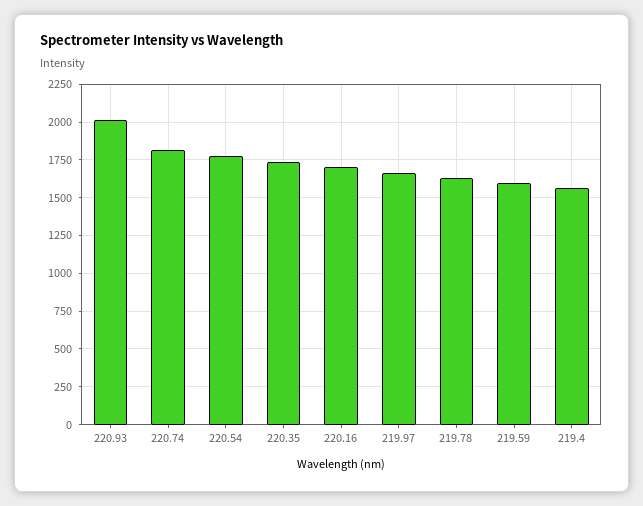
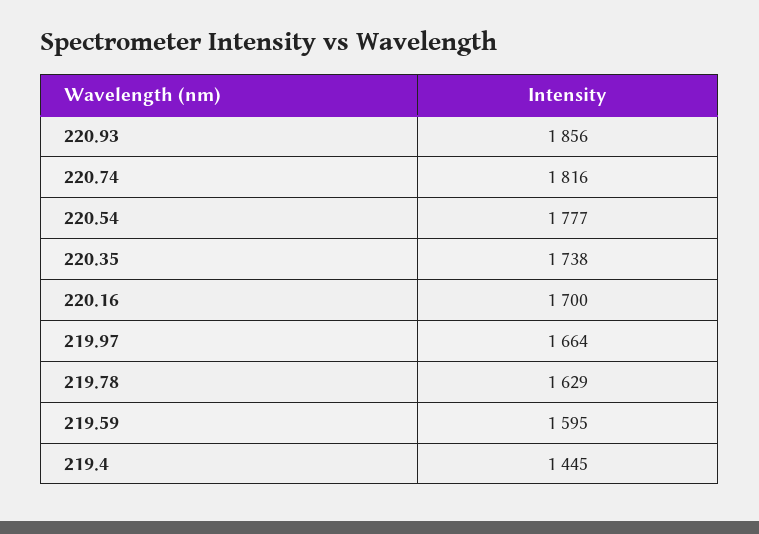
  {
-   "220.93": 2000,
+   "220.93": 1856,
    "220.74": 1816,
    "220.54": 1777,
    "220.35": 1738,
    "220.16": 1700,
    "219.97": 1664,
    "219.78": 1629,
    "219.59": 1595,
-   "219.4": 1550
+   "219.4": 1445
  }

